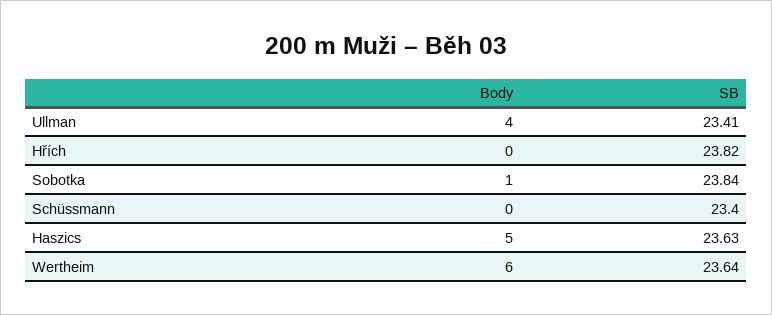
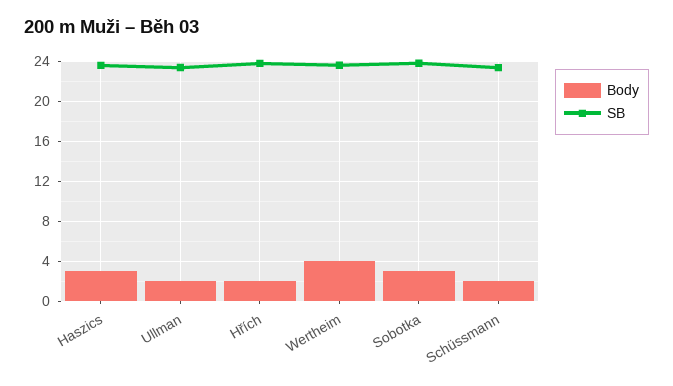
  {
    "Body": {
-     "Ullman": 4,
+     "Ullman": 2,
-     "Hřích": 0,
+     "Hřích": 2,
-     "Sobotka": 1,
+     "Sobotka": 3,
-     "Schüssmann": 0,
+     "Schüssmann": 2,
-     "Haszics": 5,
+     "Haszics": 3,
-     "Wertheim": 6
+     "Wertheim": 4
    },
    "SB": {
      "Ullman": 23.41,
      "Hřích": 23.82,
      "Sobotka": 23.84,
      "Schüssmann": 23.4,
      "Haszics": 23.63,
      "Wertheim": 23.64
    }
  }

